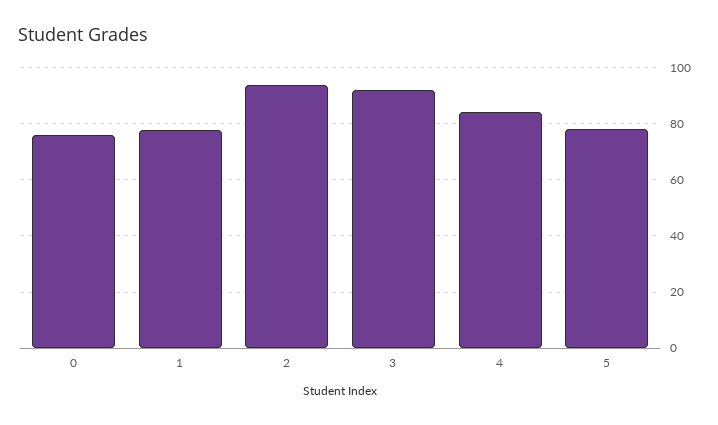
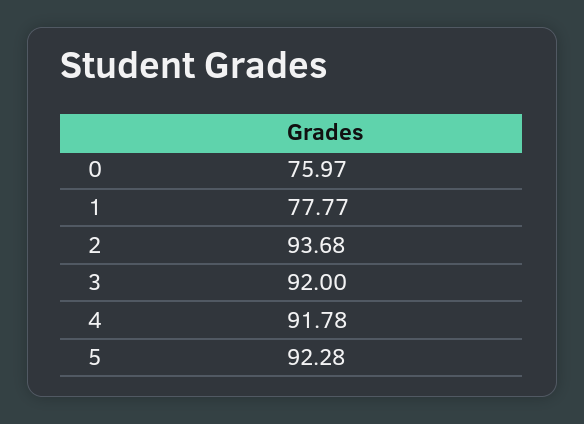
  {
    "0": 75.97,
    "1": 77.77,
    "2": 93.68,
    "3": 92,
-   "4": 85,
+   "4": 91.78,
-   "5": 77.5
+   "5": 92.28
  }

